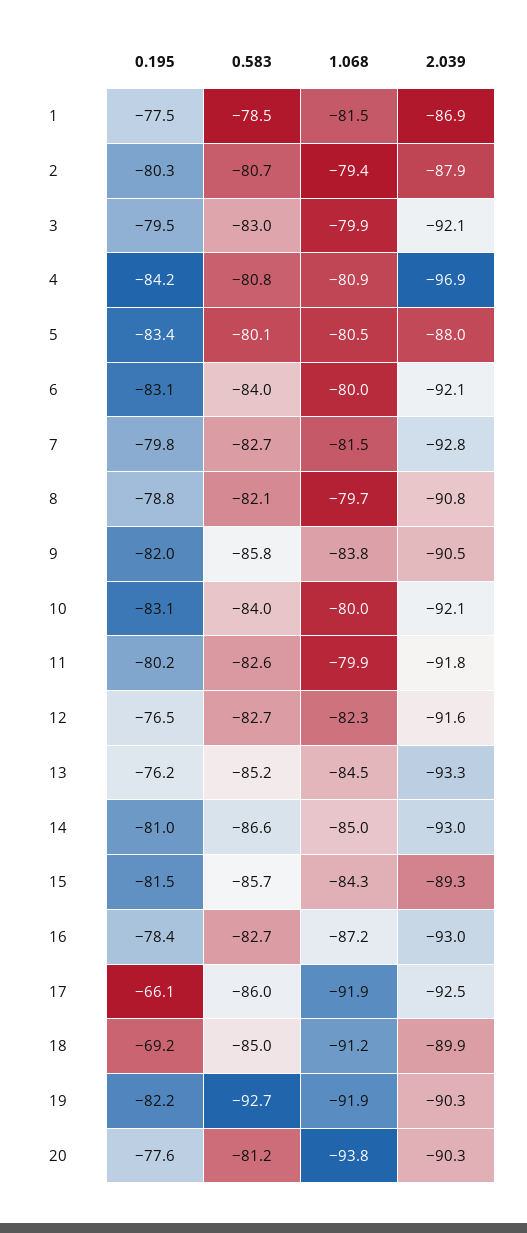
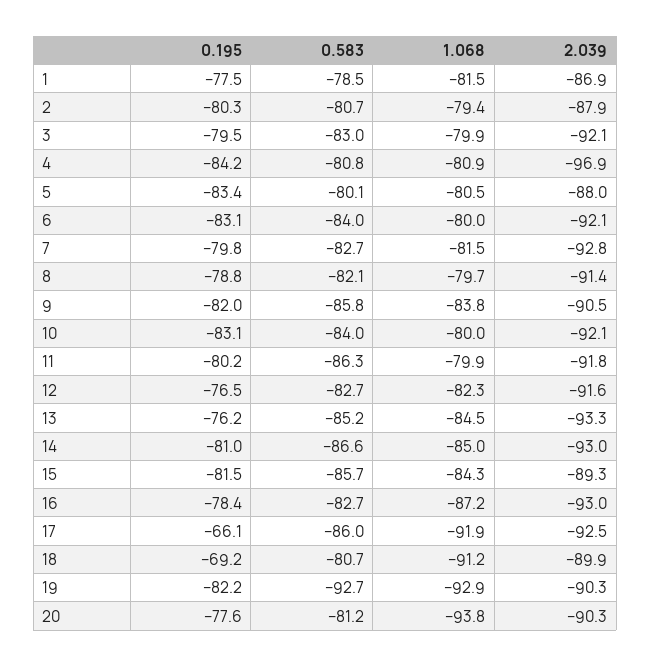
  {
    "0.195": {
      "1": -77.5,
      "2": -80.3,
      "3": -79.5,
      "4": -84.2,
      "5": -83.4,
      "6": -83.1,
      "7": -79.8,
      "8": -78.8,
      "9": -82,
      "10": -83.1,
      "11": -80.2,
      "12": -76.5,
      "13": -76.2,
      "14": -81,
      "15": -81.5,
      "16": -78.4,
      "17": -66.1,
      "18": -69.2,
      "19": -82.2,
      "20": -77.6
    },
    "0.583": {
      "1": -78.5,
      "2": -80.7,
      "3": -83,
      "4": -80.8,
      "5": -80.1,
      "6": -84,
      "7": -82.7,
      "8": -82.1,
      "9": -85.8,
      "10": -84,
-     "11": -82.6,
+     "11": -86.3,
      "12": -82.7,
      "13": -85.2,
      "14": -86.6,
      "15": -85.7,
      "16": -82.7,
      "17": -86,
-     "18": -85,
+     "18": -80.7,
      "19": -92.7,
      "20": -81.2
    },
    "1.068": {
      "1": -81.5,
      "2": -79.4,
      "3": -79.9,
      "4": -80.9,
      "5": -80.5,
      "6": -80,
      "7": -81.5,
      "8": -79.7,
      "9": -83.8,
      "10": -80,
      "11": -79.9,
      "12": -82.3,
      "13": -84.5,
      "14": -85,
      "15": -84.3,
      "16": -87.2,
      "17": -91.9,
      "18": -91.2,
-     "19": -91.9,
+     "19": -92.9,
      "20": -93.8
    },
    "2.039": {
      "1": -86.9,
      "2": -87.9,
      "3": -92.1,
      "4": -96.9,
      "5": -88,
      "6": -92.1,
      "7": -92.8,
-     "8": -90.8,
+     "8": -91.4,
      "9": -90.5,
      "10": -92.1,
      "11": -91.8,
      "12": -91.6,
      "13": -93.3,
      "14": -93,
      "15": -89.3,
      "16": -93,
      "17": -92.5,
      "18": -89.9,
      "19": -90.3,
      "20": -90.3
    }
  }

